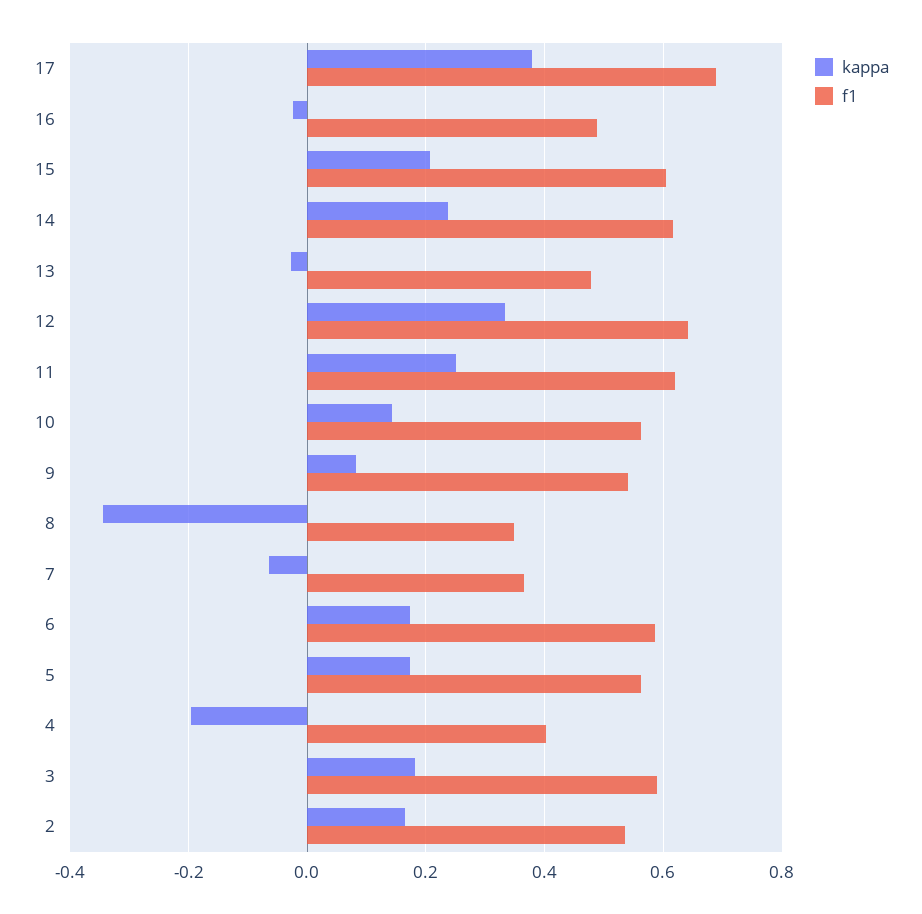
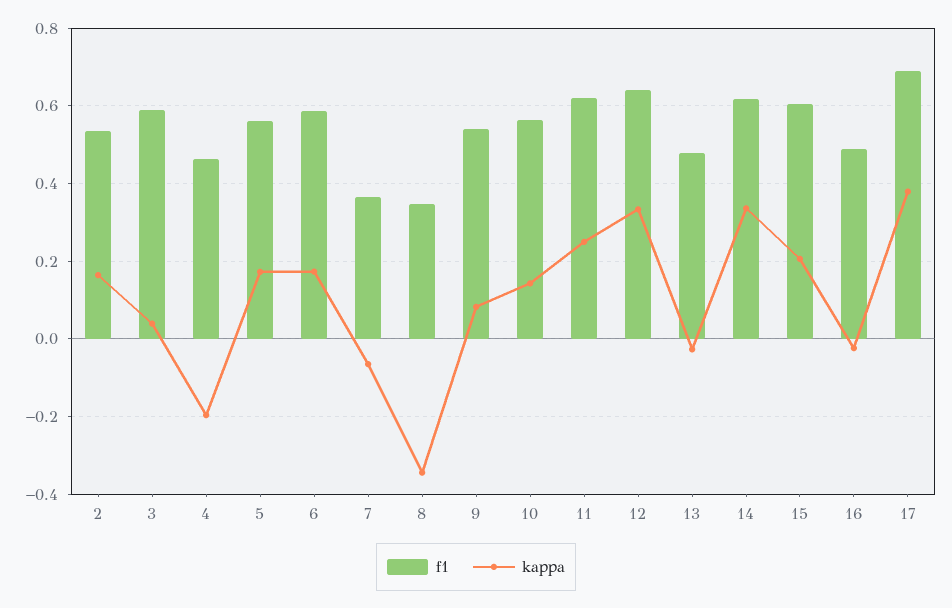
  {
    "kappa": {
      "17": 0.38,
      "16": -0.02,
      "15": 0.2,
-     "14": 0.24,
+     "14": 0.34,
      "13": -0.02,
      "12": 0.34,
      "11": 0.26,
      "10": 0.14,
      "9": 0.08,
      "8": -0.34,
      "7": -0.06,
      "6": 0.18,
      "5": 0.18,
      "4": -0.2,
-     "3": 0.18,
+     "3": 0.04,
      "2": 0.16
    },
    "f1": {
      "17": 0.68,
      "16": 0.48,
      "15": 0.6,
      "14": 0.62,
      "13": 0.48,
      "12": 0.64,
      "11": 0.62,
      "10": 0.56,
      "9": 0.54,
      "8": 0.34,
      "7": 0.36,
      "6": 0.58,
      "5": 0.56,
-     "4": 0.4,
+     "4": 0.46,
      "3": 0.6,
      "2": 0.54
    }
  }

